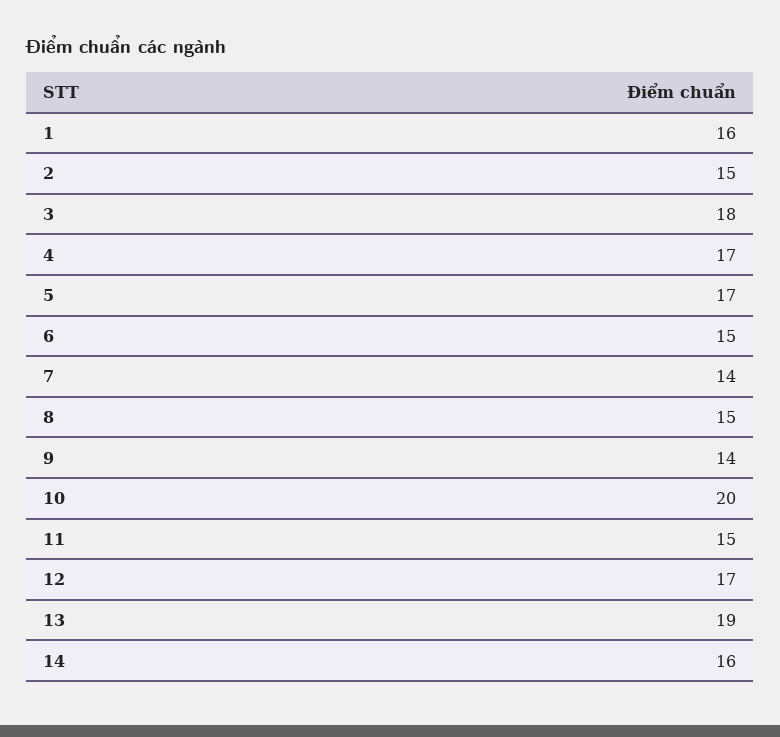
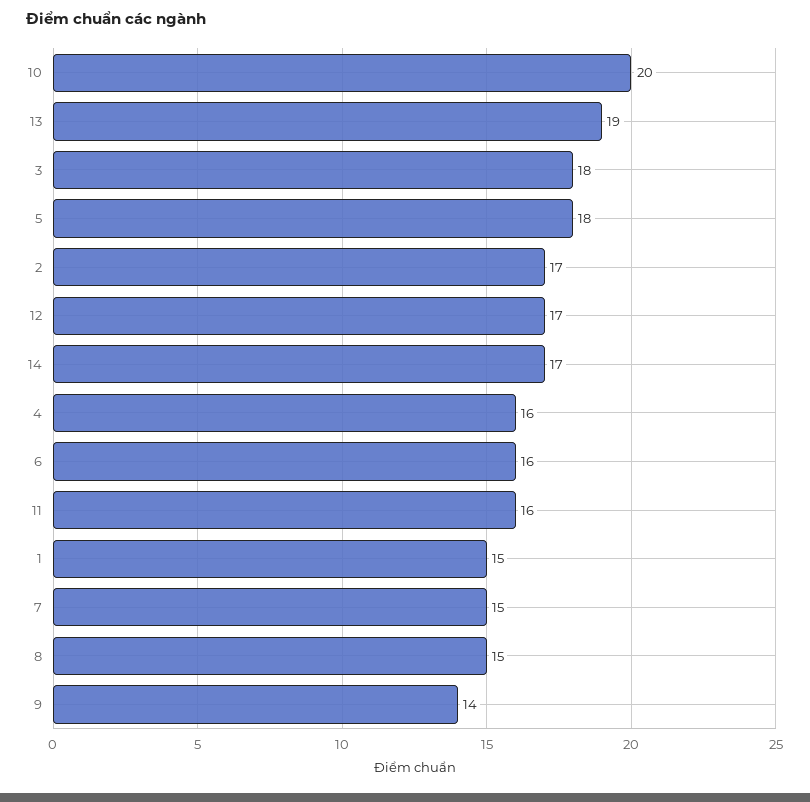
  {
-   "1": 16,
+   "1": 15,
-   "2": 15,
+   "2": 17,
    "3": 18,
-   "4": 17,
+   "4": 16,
-   "5": 17,
+   "5": 18,
-   "6": 15,
+   "6": 16,
-   "7": 14,
+   "7": 15,
    "8": 15,
    "9": 14,
    "10": 20,
-   "11": 15,
+   "11": 16,
    "12": 17,
    "13": 19,
-   "14": 16
+   "14": 17
  }

